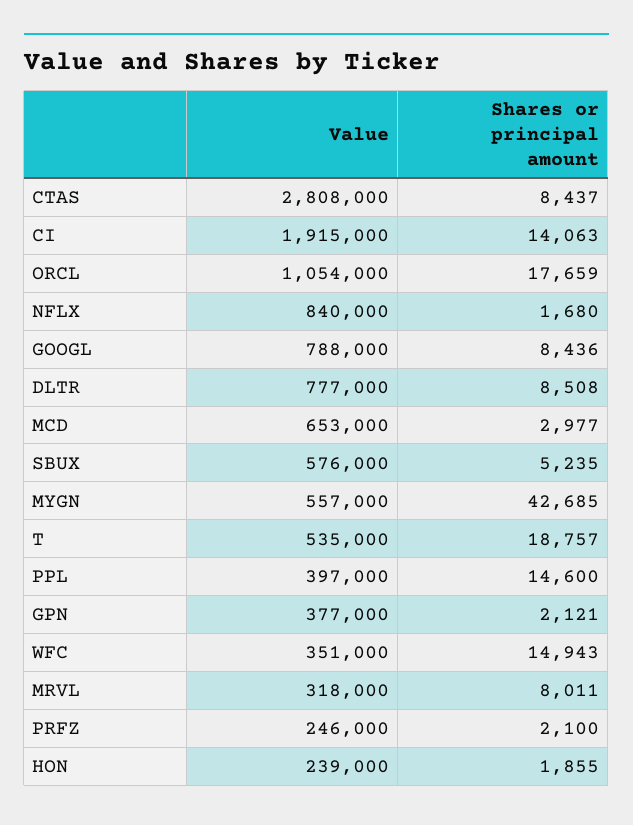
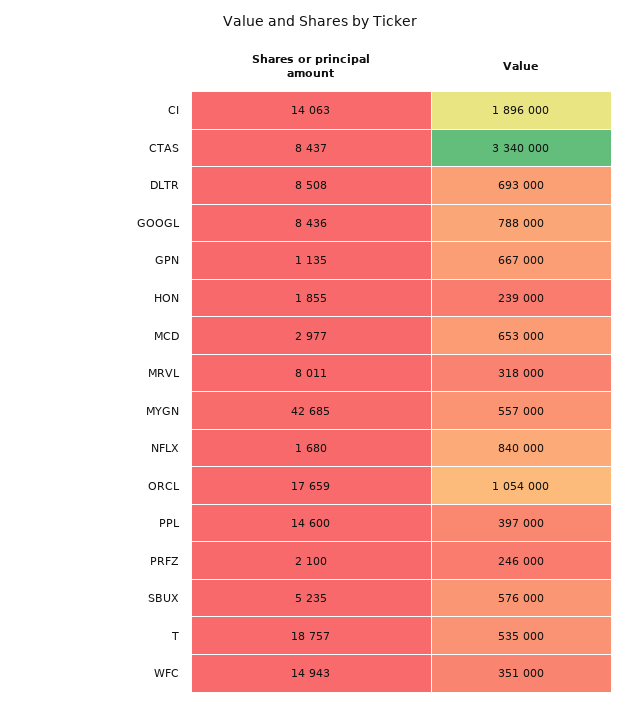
  {
    "Value": {
-     "CTAS": 2808000,
+     "CTAS": 3340000,
-     "CI": 1915000,
+     "CI": 1896000,
      "ORCL": 1054000,
      "NFLX": 840000,
      "GOOGL": 788000,
-     "DLTR": 777000,
+     "DLTR": 693000,
      "MCD": 653000,
      "SBUX": 576000,
      "MYGN": 557000,
      "T": 535000,
      "PPL": 397000,
-     "GPN": 377000,
+     "GPN": 667000,
      "WFC": 351000,
      "MRVL": 318000,
      "PRFZ": 246000,
      "HON": 239000
    },
    "Shares or principal amount": {
      "CTAS": 8437,
      "CI": 14063,
      "ORCL": 17659,
      "NFLX": 1680,
      "GOOGL": 8436,
      "DLTR": 8508,
      "MCD": 2977,
      "SBUX": 5235,
      "MYGN": 42685,
      "T": 18757,
      "PPL": 14600,
-     "GPN": 2121,
+     "GPN": 1135,
      "WFC": 14943,
      "MRVL": 8011,
      "PRFZ": 2100,
      "HON": 1855
    }
  }

